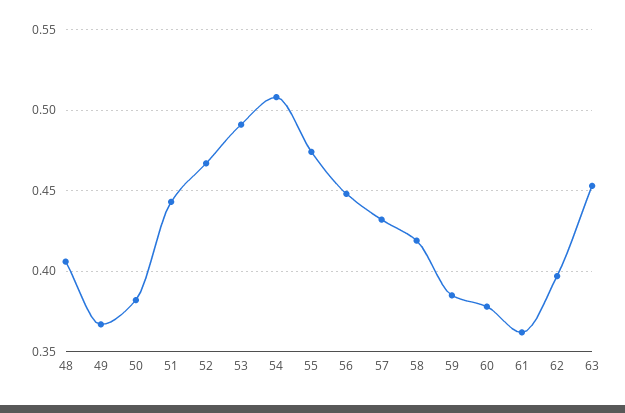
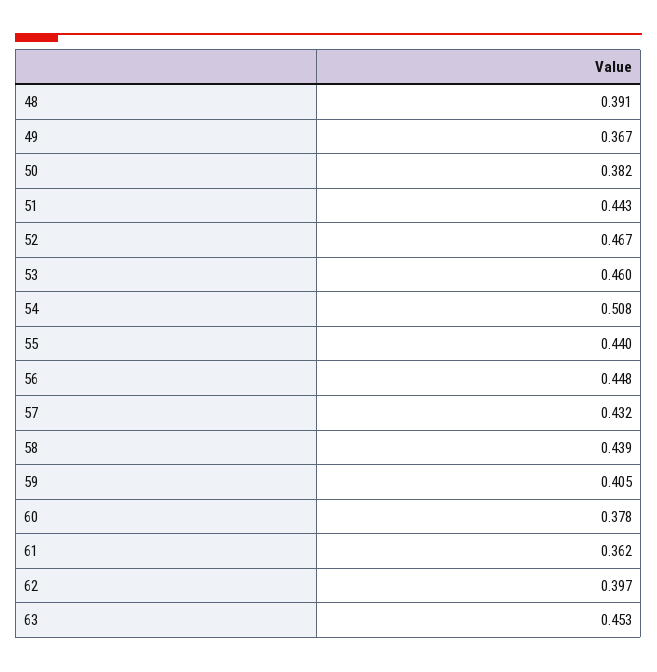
  {
-   "48": 0.405,
+   "48": 0.391,
    "49": 0.367,
    "50": 0.382,
    "51": 0.443,
    "52": 0.467,
-   "53": 0.49,
+   "53": 0.46,
    "54": 0.508,
-   "55": 0.475,
+   "55": 0.44,
    "56": 0.448,
    "57": 0.432,
-   "58": 0.42,
+   "58": 0.439,
-   "59": 0.385,
+   "59": 0.405,
    "60": 0.378,
    "61": 0.362,
    "62": 0.397,
    "63": 0.453
  }

